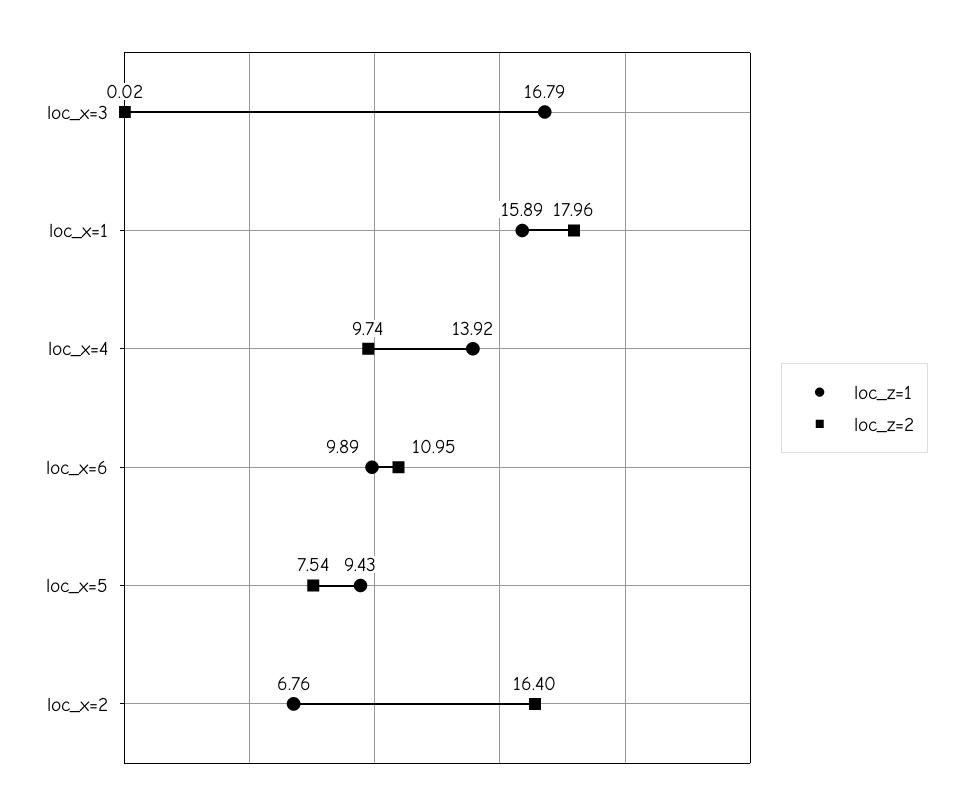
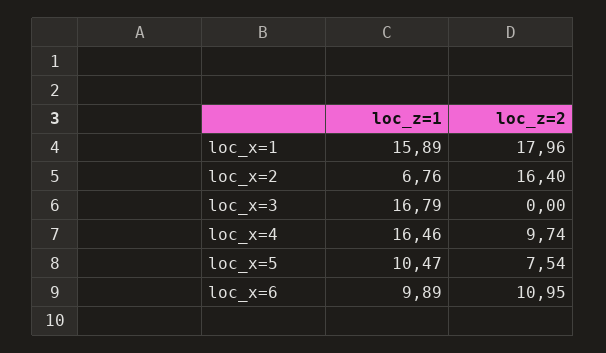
  {
    "loc_z=1": {
      "loc_x=3": 16.79,
      "loc_x=1": 15.89,
-     "loc_x=4": 13.92,
+     "loc_x=4": 16.46,
      "loc_x=6": 9.89,
-     "loc_x=5": 9.43,
+     "loc_x=5": 10.47,
      "loc_x=2": 6.76
    },
    "loc_z=2": {
-     "loc_x=3": 0.02,
+     "loc_x=3": 0,
      "loc_x=1": 17.96,
      "loc_x=4": 9.74,
      "loc_x=6": 10.95,
      "loc_x=5": 7.54,
      "loc_x=2": 16.4
    }
  }

